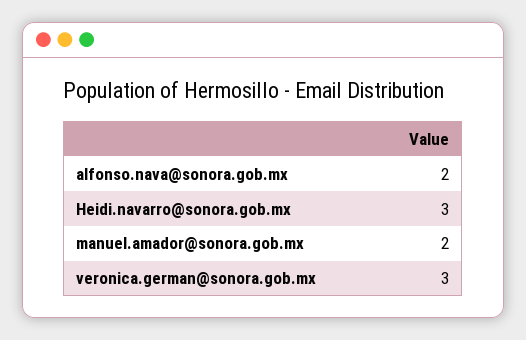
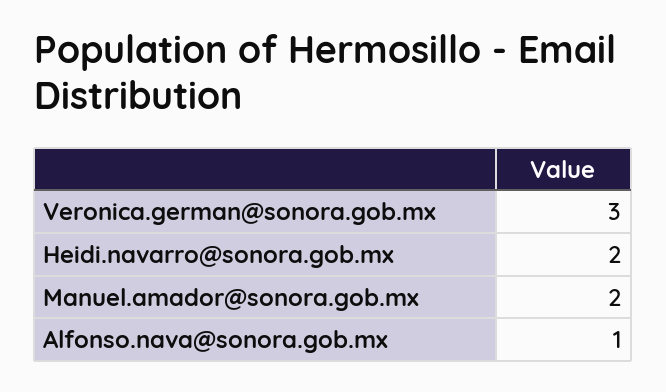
  {
-   "alfonso.nava@sonora.gob.mx": 2,
+   "alfonso.nava@sonora.gob.mx": 1,
-   "Heidi.navarro@sonora.gob.mx": 3,
+   "Heidi.navarro@sonora.gob.mx": 2,
    "manuel.amador@sonora.gob.mx": 2,
    "veronica.german@sonora.gob.mx": 3
  }

